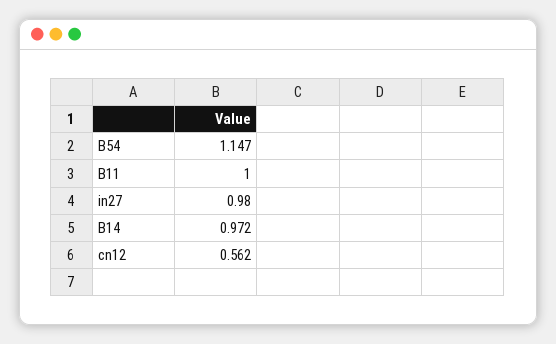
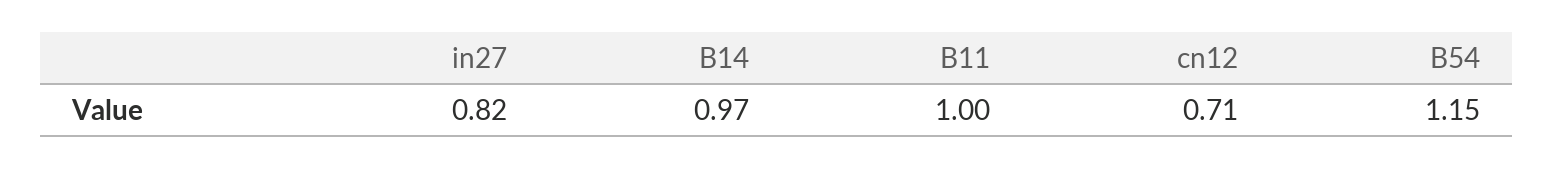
  {
    "B54": 1.147,
    "B11": 1,
-   "in27": 0.98,
+   "in27": 0.82,
    "B14": 0.972,
-   "cn12": 0.562
+   "cn12": 0.71
  }

